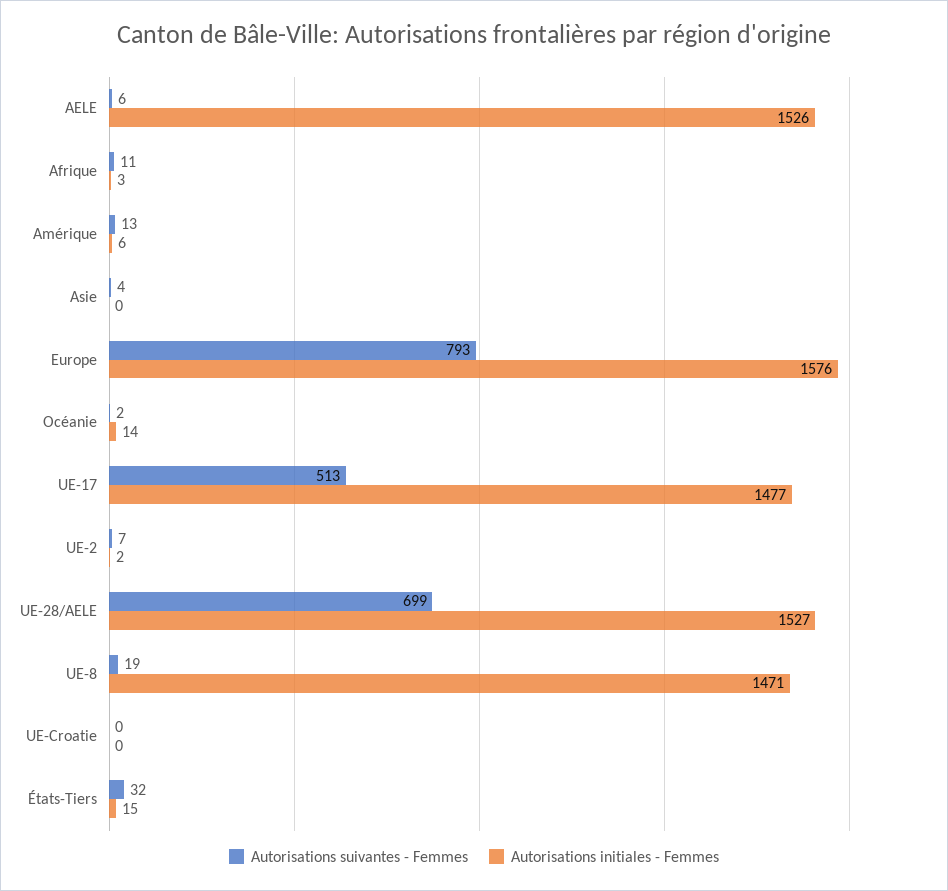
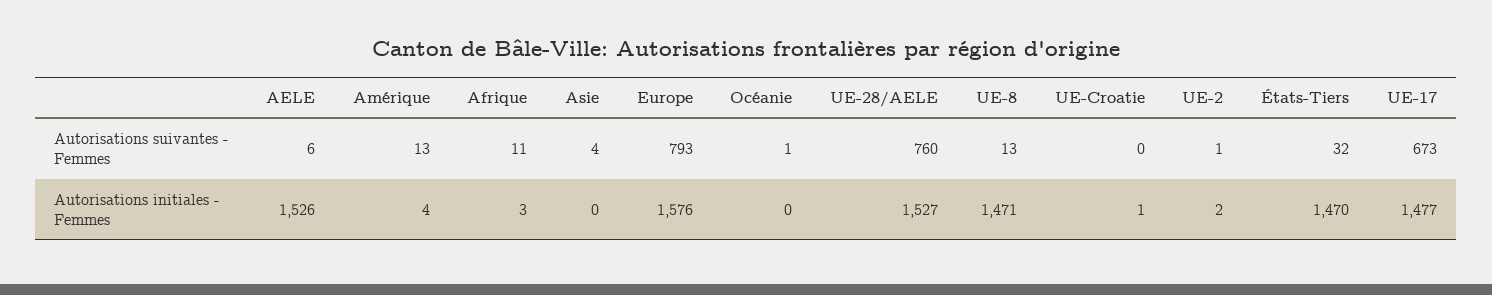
  {
    "Autorisations suivantes - Femmes": {
      "AELE": 6,
      "Afrique": 11,
      "Amérique": 13,
      "Asie": 4,
      "Europe": 793,
-     "Océanie": 2,
+     "Océanie": 1,
-     "UE-17": 513,
+     "UE-17": 673,
-     "UE-2": 7,
+     "UE-2": 1,
-     "UE-28/AELE": 699,
+     "UE-28/AELE": 760,
-     "UE-8": 19,
+     "UE-8": 13,
      "UE-Croatie": 0,
      "États-Tiers": 32
    },
    "Autorisations initiales - Femmes": {
      "AELE": 1526,
      "Afrique": 3,
-     "Amérique": 6,
+     "Amérique": 4,
      "Asie": 0,
      "Europe": 1576,
-     "Océanie": 14,
+     "Océanie": 0,
      "UE-17": 1477,
      "UE-2": 2,
      "UE-28/AELE": 1527,
      "UE-8": 1471,
-     "UE-Croatie": 0,
+     "UE-Croatie": 1,
-     "États-Tiers": 15
+     "États-Tiers": 1470
    }
  }

